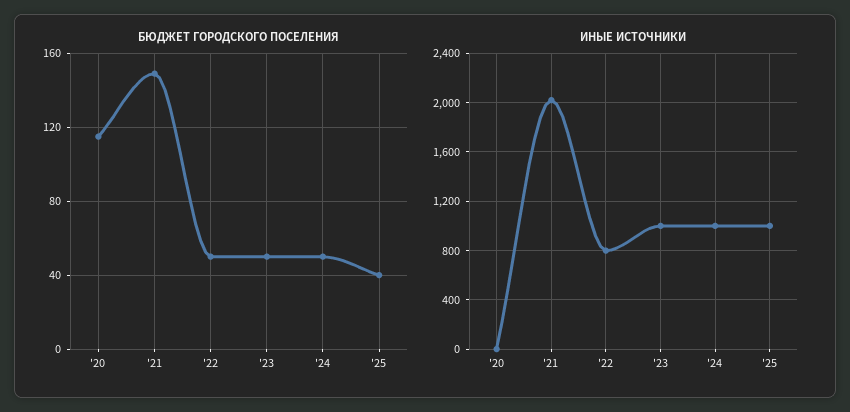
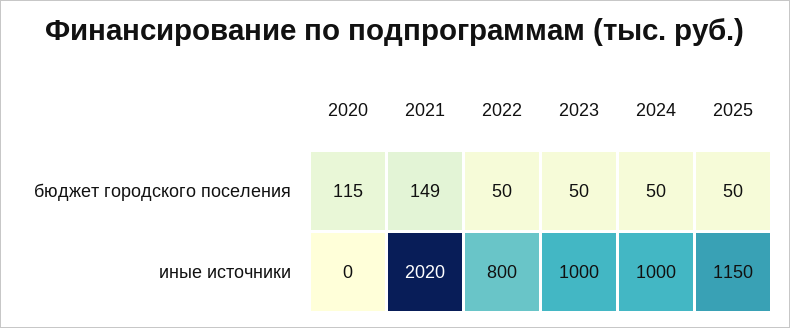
  {
    "БЮДЖЕТ ГОРОДСКОГО ПОСЕЛЕНИЯ": {
      "'20": 115,
      "'21": 149,
      "'22": 50,
      "'23": 50,
      "'24": 50,
-     "'25": 40
+     "'25": 50
    },
    "ИНЫЕ ИСТОЧНИКИ": {
      "'20": 0,
      "'21": 2020,
      "'22": 800,
      "'23": 1000,
      "'24": 1000,
-     "'25": 1000
+     "'25": 1150
    }
  }

